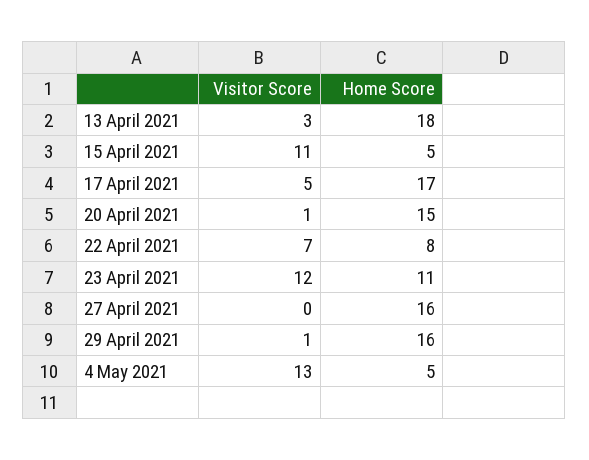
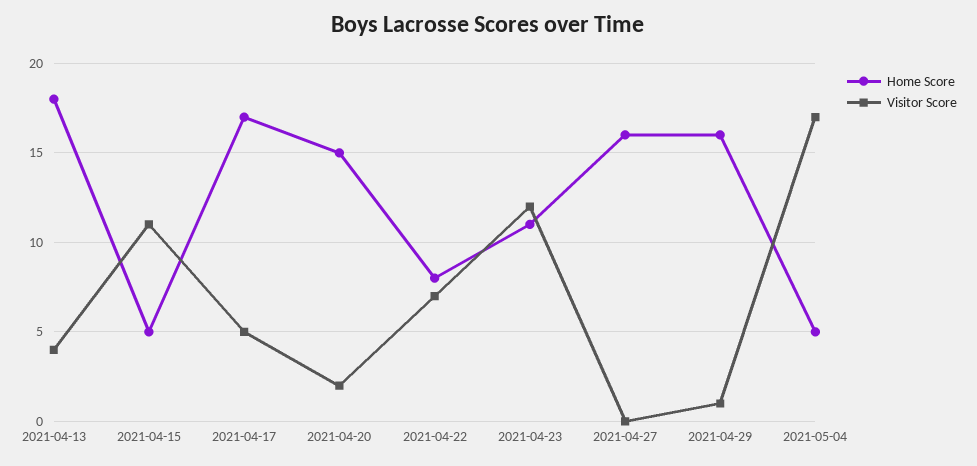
  {
    "Visitor Score": {
-     "13 April 2021": 3,
+     "13 April 2021": 4,
      "15 April 2021": 11,
      "17 April 2021": 5,
-     "20 April 2021": 1,
+     "20 April 2021": 2,
      "22 April 2021": 7,
      "23 April 2021": 12,
      "27 April 2021": 0,
      "29 April 2021": 1,
-     "4 May 2021": 13
+     "4 May 2021": 17
    },
    "Home Score": {
      "13 April 2021": 18,
      "15 April 2021": 5,
      "17 April 2021": 17,
      "20 April 2021": 15,
      "22 April 2021": 8,
      "23 April 2021": 11,
      "27 April 2021": 16,
      "29 April 2021": 16,
      "4 May 2021": 5
    }
  }

